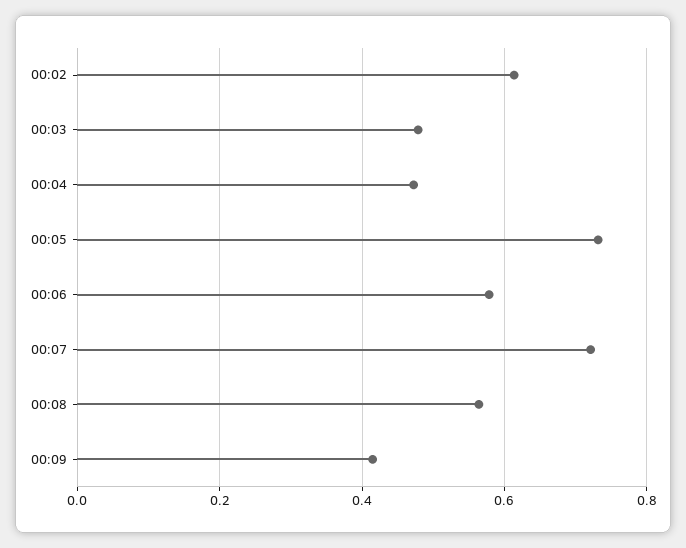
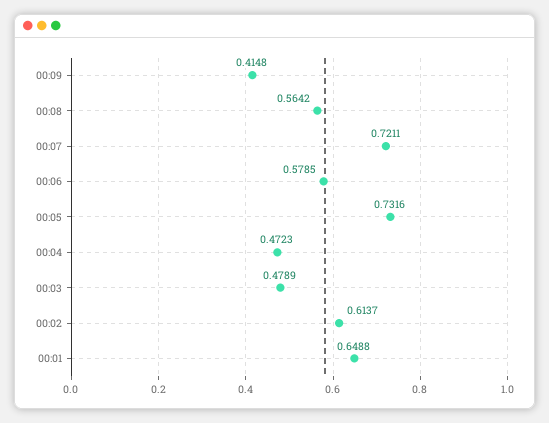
  {
    "00:02": 0.6137,
    "00:03": 0.4789,
    "00:04": 0.4723,
    "00:05": 0.7316,
    "00:06": 0.5785,
    "00:07": 0.7211,
    "00:08": 0.5642,
-   "00:09": 0.4148
+   "00:09": 0.4148,
+   "00:01": 0.6488
  }

